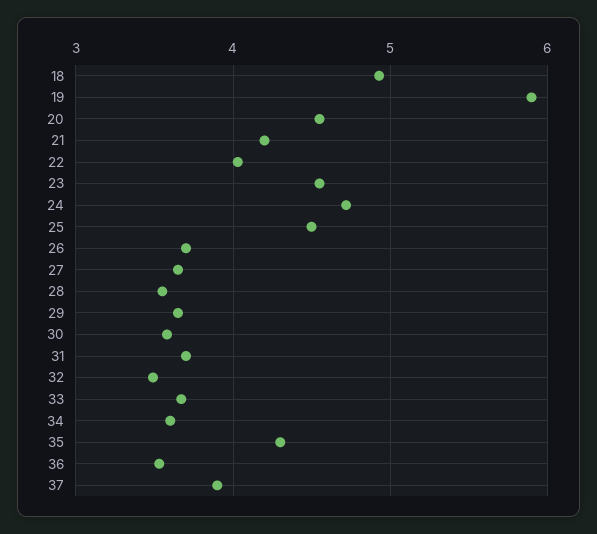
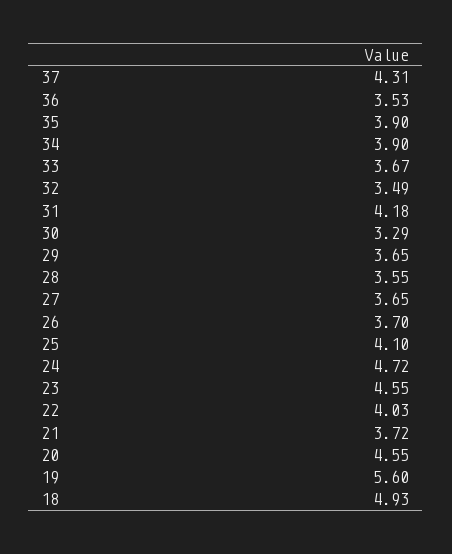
  {
    "18": 4.93,
-   "19": 5.9,
+   "19": 5.6,
    "20": 4.55,
-   "21": 4.2,
+   "21": 3.72,
    "22": 4.03,
    "23": 4.55,
    "24": 4.72,
-   "25": 4.5,
+   "25": 4.1,
    "26": 3.7,
    "27": 3.65,
    "28": 3.55,
    "29": 3.65,
-   "30": 3.6,
+   "30": 3.29,
-   "31": 3.7,
+   "31": 4.18,
    "32": 3.49,
    "33": 3.67,
-   "34": 3.6,
+   "34": 3.9,
-   "35": 4.3,
+   "35": 3.9,
    "36": 3.53,
-   "37": 3.9
+   "37": 4.31
  }

